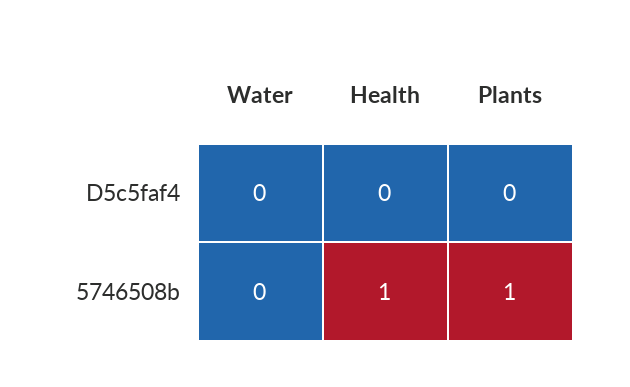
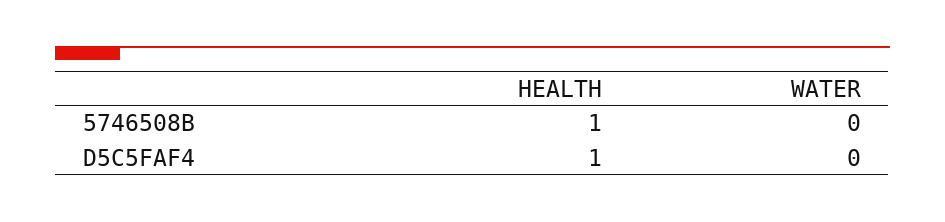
  {
    "Water": {
      "D5c5faf4": 0,
      "5746508b": 0
    },
    "Health": {
-     "D5c5faf4": 0,
+     "D5c5faf4": 1,
      "5746508b": 1
-   },
+   }
-   "Plants": {
-     "D5c5faf4": 0,
-     "5746508b": 1
-   }
  }

